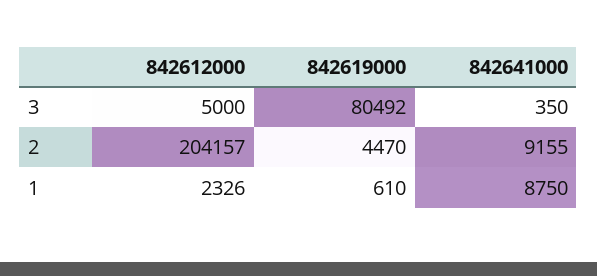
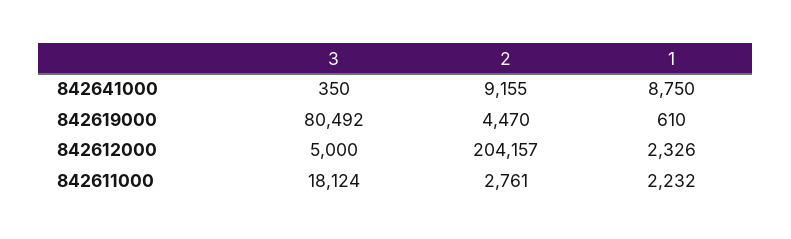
  {
    "842612000": {
      "3": 5000,
      "2": 204157,
      "1": 2326
    },
    "842619000": {
      "3": 80492,
      "2": 4470,
      "1": 610
    },
    "842641000": {
      "3": 350,
      "2": 9155,
      "1": 8750
-   }
+   },
+   "842611000": {
+     "3": 18124,
+     "2": 2761,
+     "1": 2232
+   }
  }

